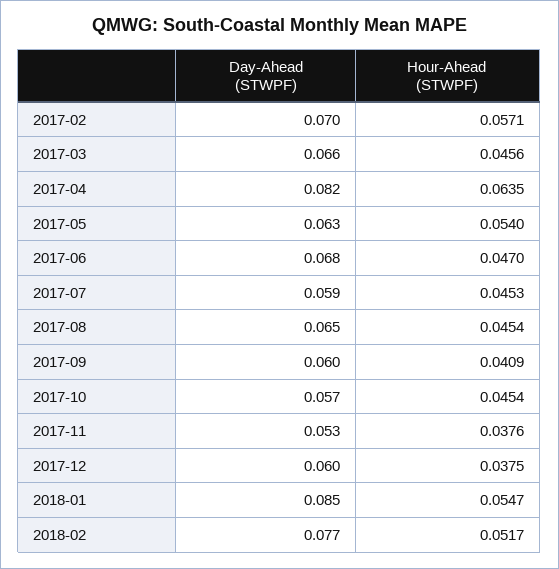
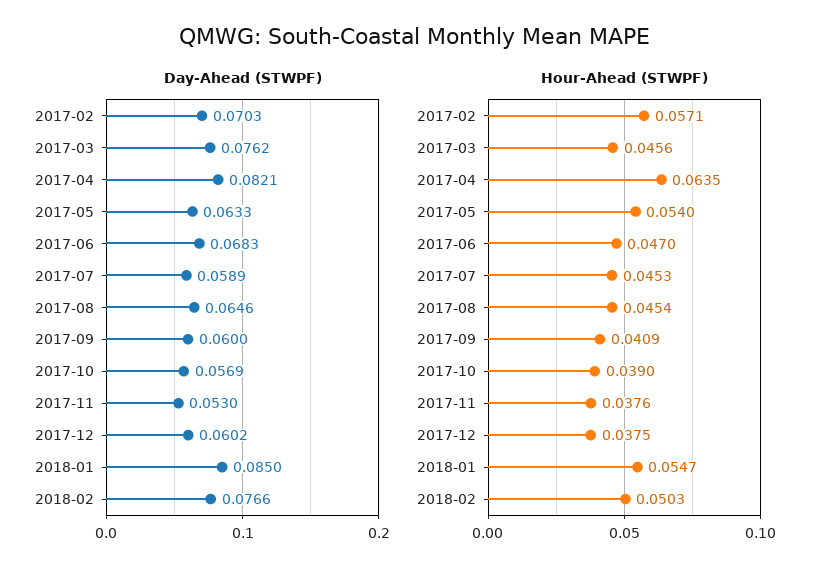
  {
    "Day-Ahead (STWPF)": {
      "2017-02": 0.0703,
-     "2017-03": 0.066,
+     "2017-03": 0.0762,
      "2017-04": 0.0821,
      "2017-05": 0.0633,
      "2017-06": 0.0683,
      "2017-07": 0.0589,
      "2017-08": 0.0646,
      "2017-09": 0.06,
      "2017-10": 0.0569,
      "2017-11": 0.053,
      "2017-12": 0.0602,
      "2018-01": 0.085,
      "2018-02": 0.0766
    },
    "Hour-Ahead (STWPF)": {
      "2017-02": 0.0571,
      "2017-03": 0.0456,
      "2017-04": 0.0635,
      "2017-05": 0.054,
      "2017-06": 0.047,
      "2017-07": 0.0453,
      "2017-08": 0.0454,
      "2017-09": 0.0409,
-     "2017-10": 0.0454,
+     "2017-10": 0.039,
      "2017-11": 0.0376,
      "2017-12": 0.0375,
      "2018-01": 0.0547,
-     "2018-02": 0.0517
+     "2018-02": 0.0503
    }
  }

